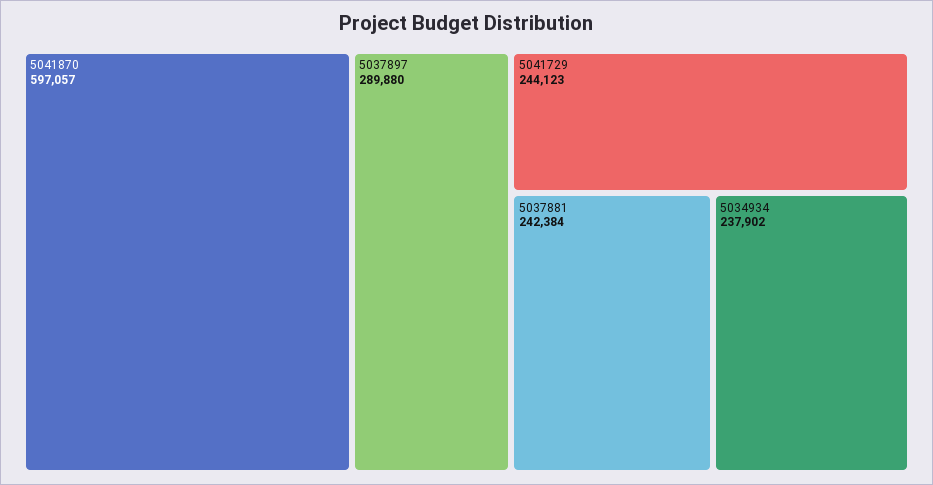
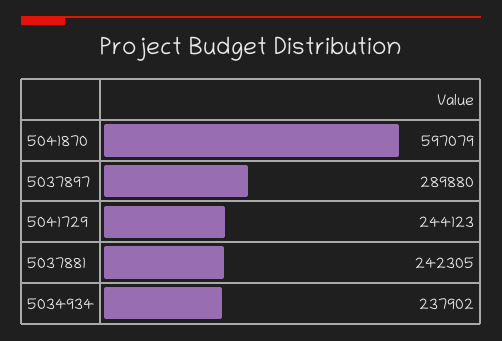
  {
-   "5041870": 597057,
+   "5041870": 597079,
    "5037897": 289880,
    "5041729": 244123,
-   "5037881": 242384,
+   "5037881": 242305,
    "5034934": 237902
  }

